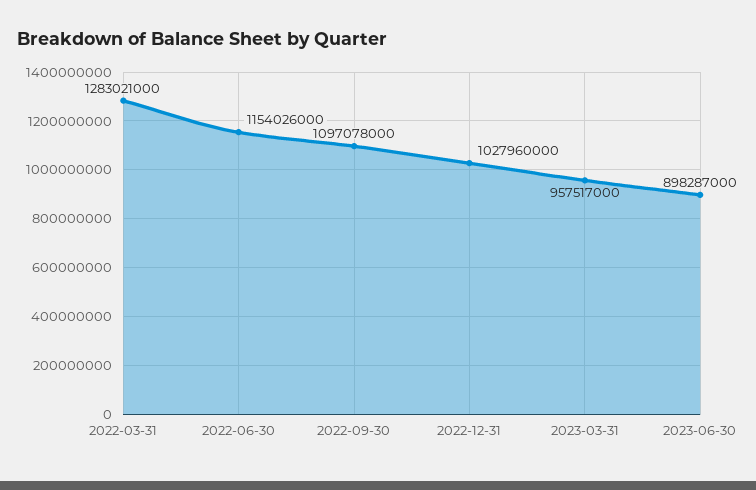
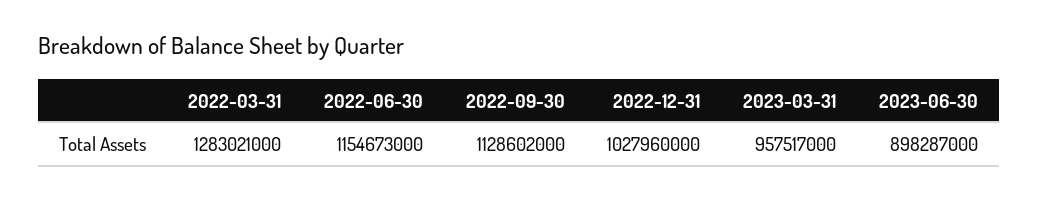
  {
    "2022-03-31": 1283021000,
-   "2022-06-30": 1154026000,
+   "2022-06-30": 1154673000,
-   "2022-09-30": 1097078000,
+   "2022-09-30": 1128602000,
    "2022-12-31": 1027960000,
    "2023-03-31": 957517000,
    "2023-06-30": 898287000
  }

